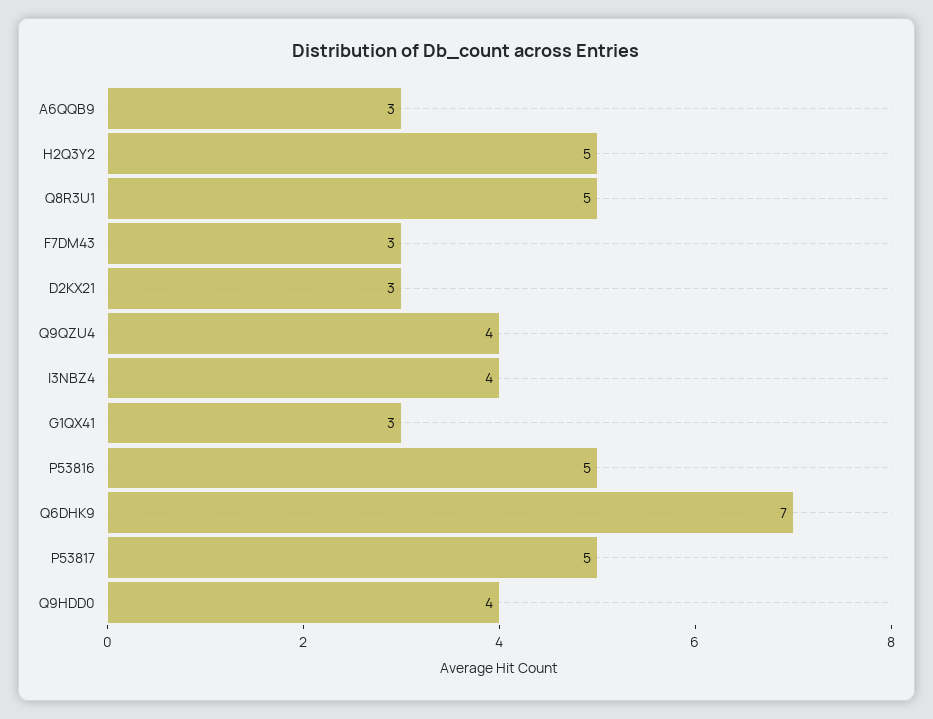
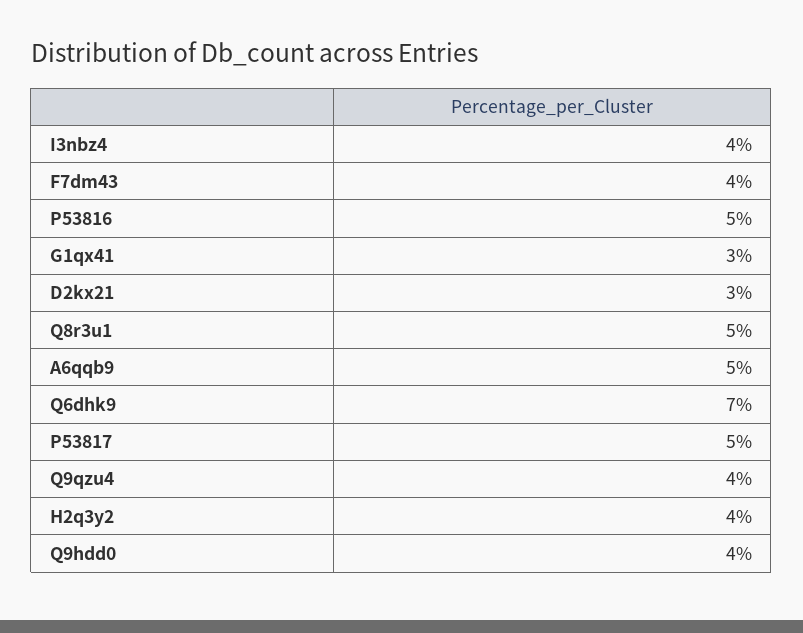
  {
-   "A6QQB9": 3,
+   "A6QQB9": 5,
-   "H2Q3Y2": 5,
+   "H2Q3Y2": 4,
    "Q8R3U1": 5,
-   "F7DM43": 3,
+   "F7DM43": 4,
    "D2KX21": 3,
    "Q9QZU4": 4,
    "I3NBZ4": 4,
    "G1QX41": 3,
    "P53816": 5,
    "Q6DHK9": 7,
    "P53817": 5,
    "Q9HDD0": 4
  }

